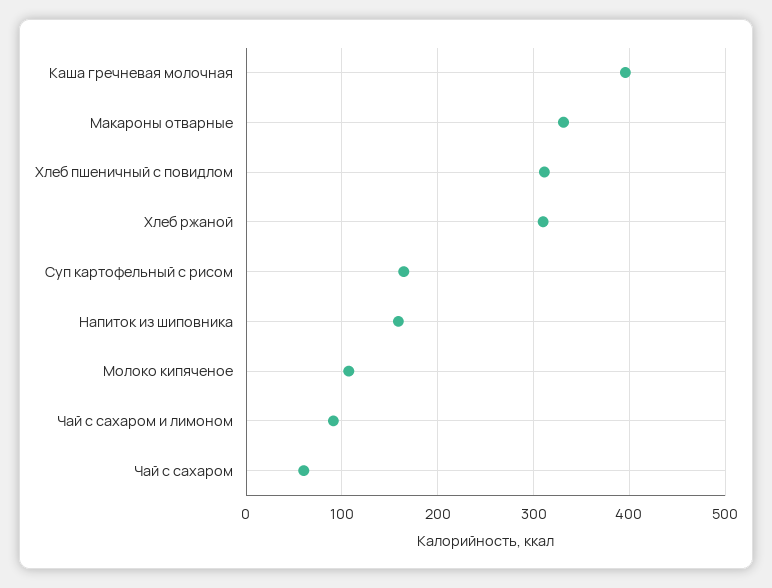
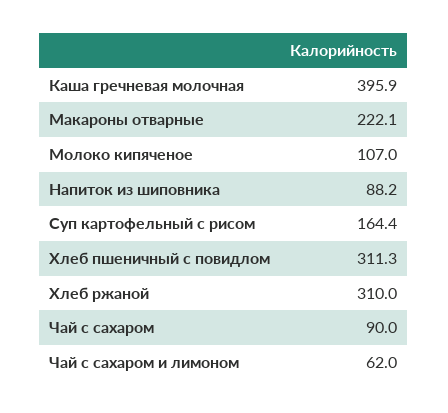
  {
    "Каша гречневая молочная": 395.9,
-   "Макароны отварные": 330,
+   "Макароны отварные": 222.1,
    "Хлеб пшеничный с повидлом": 311.3,
    "Хлеб ржаной": 310,
    "Суп картофельный с рисом": 164.4,
-   "Напиток из шиповника": 160,
+   "Напиток из шиповника": 88.2,
    "Молоко кипяченое": 107,
-   "Чай с сахаром и лимоном": 90,
+   "Чай с сахаром и лимоном": 62,
-   "Чай с сахаром": 60
+   "Чай с сахаром": 90
  }

